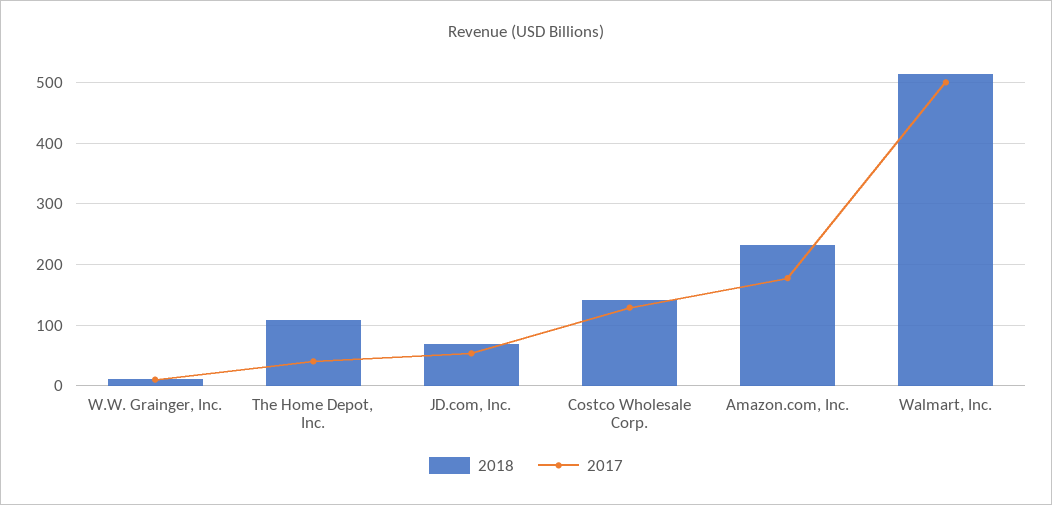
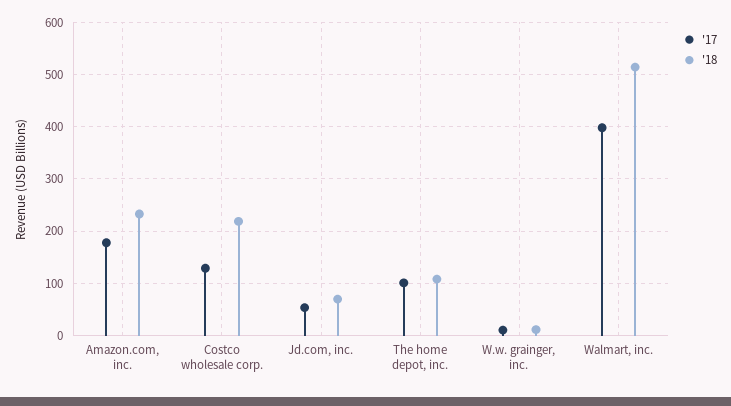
  {
    "2018": {
      "W.W. Grainger, Inc.": 10,
      "The Home Depot, Inc.": 110,
      "JD.com, Inc.": 70,
-     "Costco Wholesale Corp.": 140,
+     "Costco Wholesale Corp.": 220,
      "Amazon.com, Inc.": 230,
      "Walmart, Inc.": 510
    },
    "2017": {
      "W.W. Grainger, Inc.": 10,
-     "The Home Depot, Inc.": 40,
+     "The Home Depot, Inc.": 100,
      "JD.com, Inc.": 50,
      "Costco Wholesale Corp.": 130,
      "Amazon.com, Inc.": 180,
-     "Walmart, Inc.": 500
+     "Walmart, Inc.": 400
    }
  }

